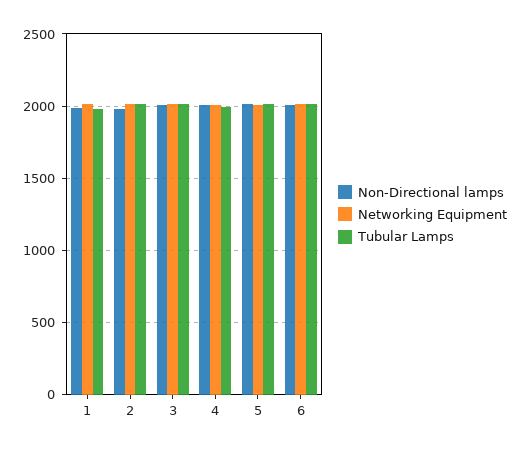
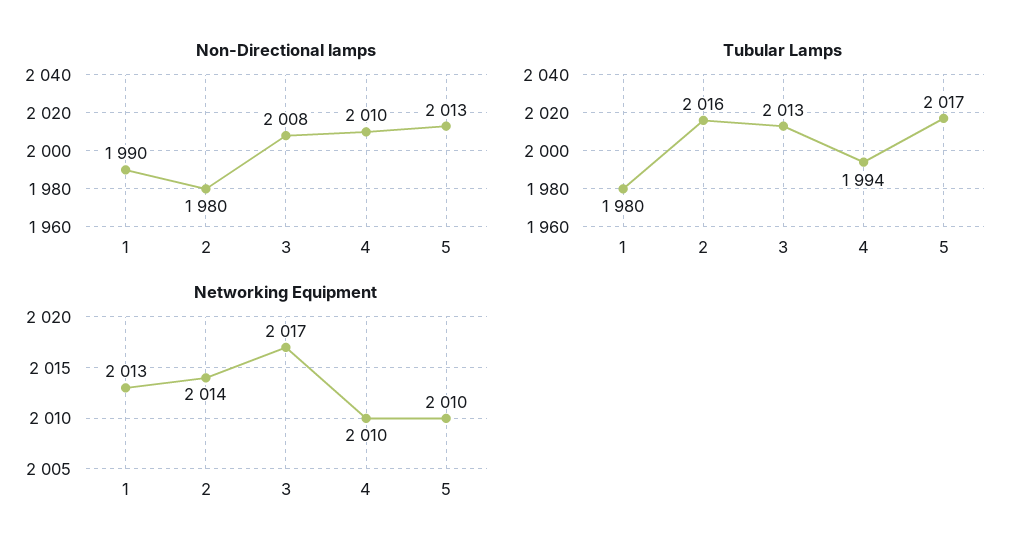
  {
    "Non-Directional lamps": {
      "1": 1990,
      "2": 1980,
      "3": 2008,
      "4": 2010,
-     "5": 2013,
+     "5": 2013
-     "6": 2000
    },
    "Networking Equipment": {
      "1": 2013,
      "2": 2014,
      "3": 2017,
      "4": 2010,
-     "5": 2010,
+     "5": 2010
-     "6": 2000
    },
    "Tubular Lamps": {
      "1": 1980,
      "2": 2016,
      "3": 2013,
      "4": 1994,
-     "5": 2017,
+     "5": 2017
-     "6": 2000
    }
  }

